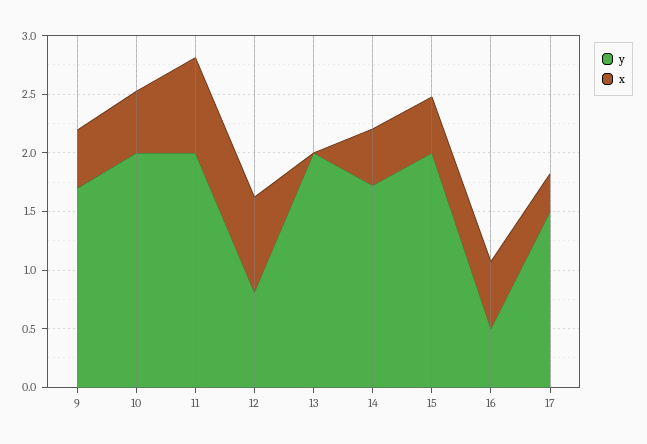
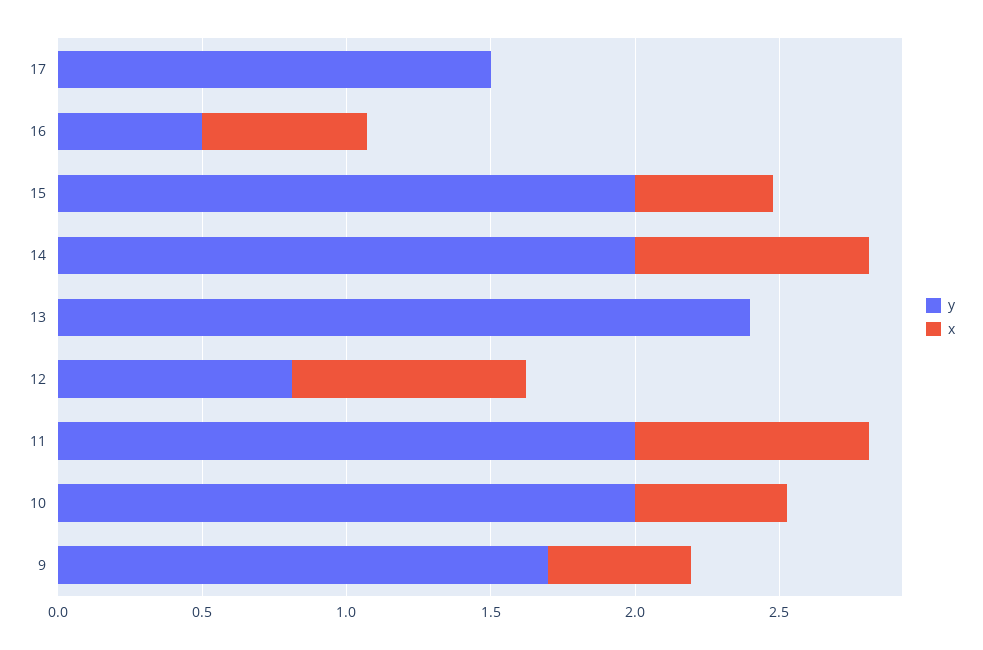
  {
    "y": {
      "9": 1.7,
      "10": 2,
      "11": 2,
      "12": 0.8,
-     "13": 2,
+     "13": 2.4,
-     "14": 1.7,
+     "14": 2,
      "15": 2,
      "16": 0.5,
      "17": 1.5
    },
    "x": {
      "9": 0.5,
      "10": 0.5,
      "11": 0.8,
      "12": 0.8,
      "13": 0,
-     "14": 0.5,
+     "14": 0.8,
      "15": 0.5,
      "16": 0.6,
-     "17": 0.3
+     "17": 0
    }
  }

